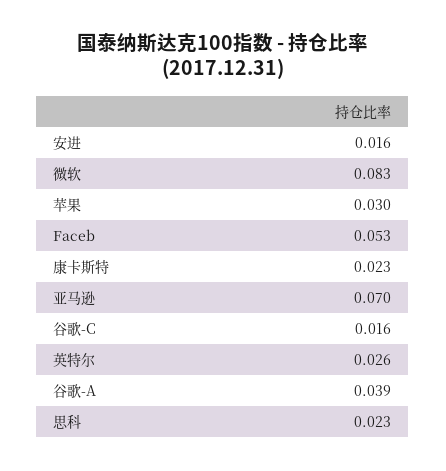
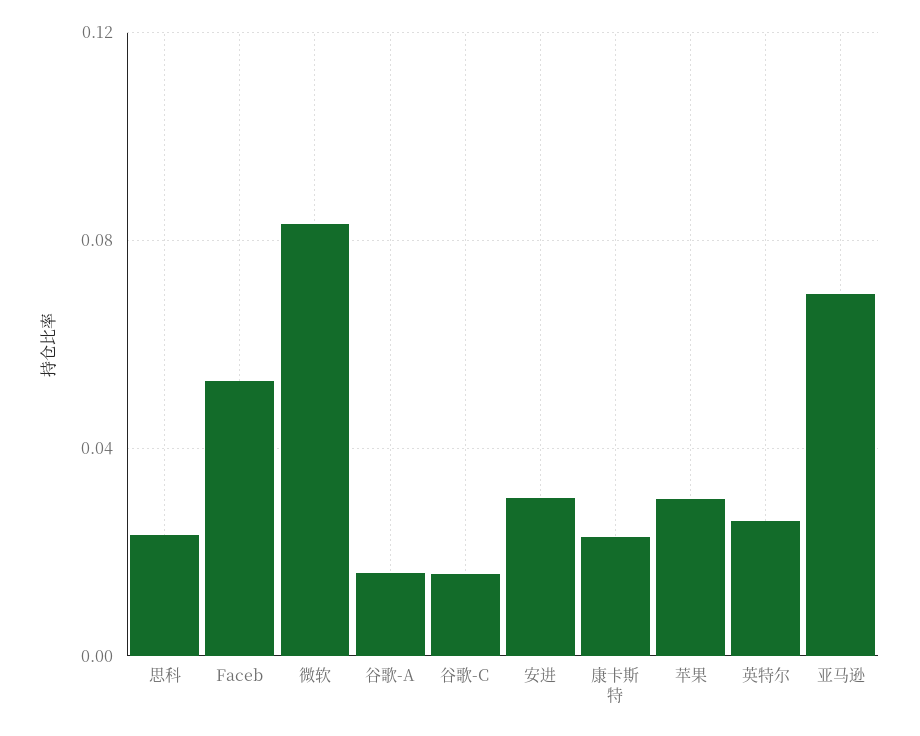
  {
-   "安进": 0.016,
+   "安进": 0.03,
    "微软": 0.083,
    "苹果": 0.03,
    "Faceb": 0.053,
    "康卡斯特": 0.023,
    "亚马逊": 0.07,
    "谷歌-C": 0.016,
    "英特尔": 0.026,
-   "谷歌-A": 0.039,
+   "谷歌-A": 0.015,
    "思科": 0.023
  }

